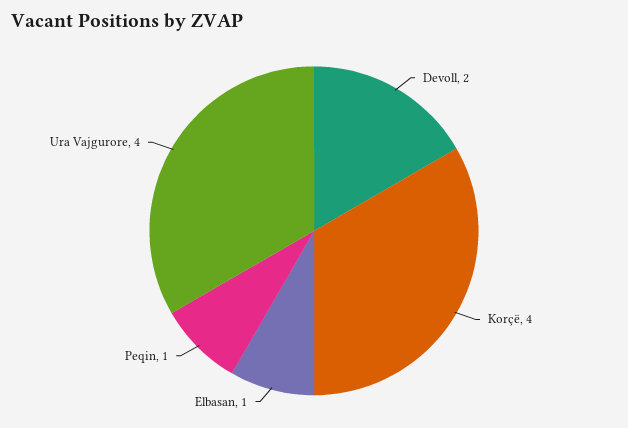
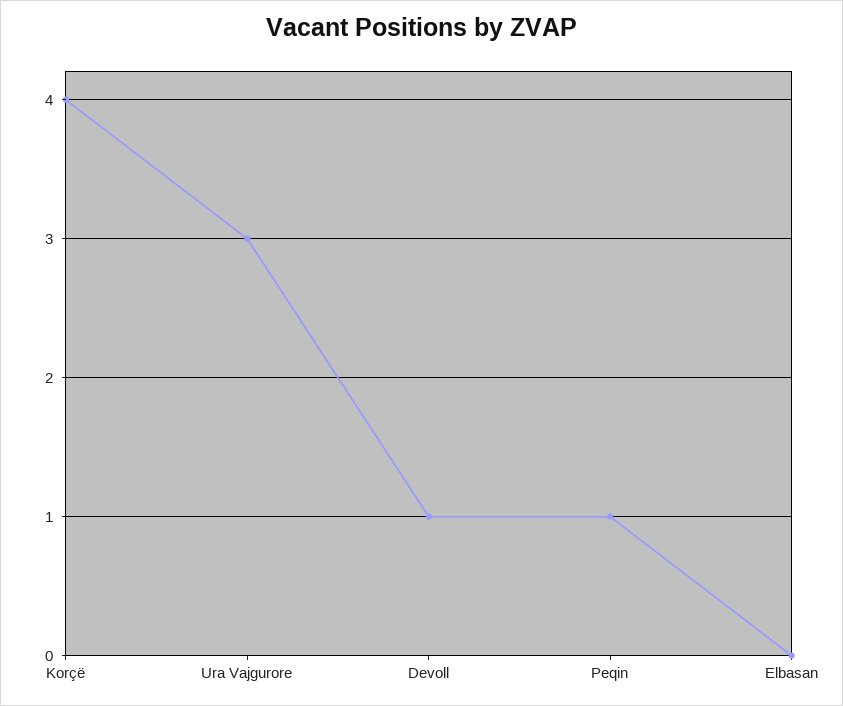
  {
-   "Devoll": 2,
+   "Devoll": 1,
    "Korçë": 4,
-   "Elbasan": 1,
+   "Elbasan": 0,
    "Peqin": 1,
-   "Ura Vajgurore": 4
+   "Ura Vajgurore": 3
  }

